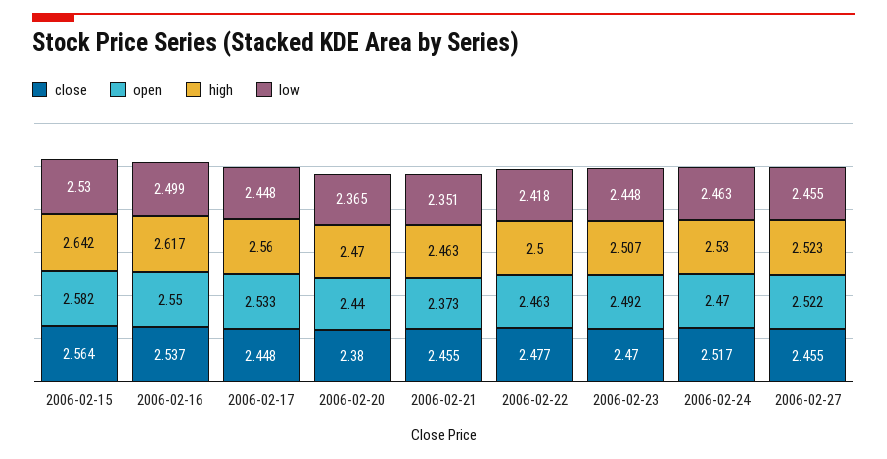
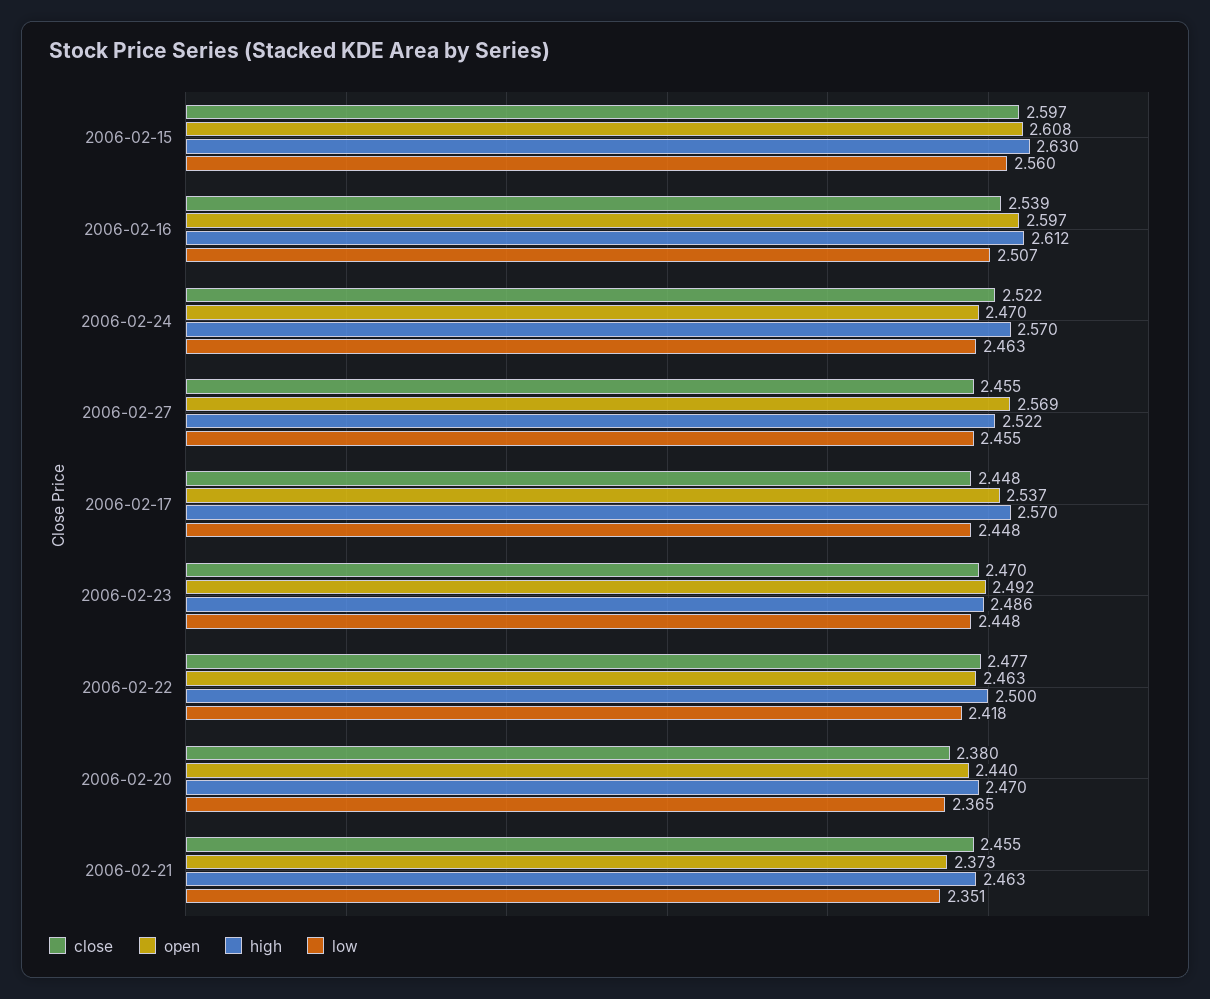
  {
    "close": {
-     "2006-02-15": 2.564,
+     "2006-02-15": 2.597,
-     "2006-02-16": 2.537,
+     "2006-02-16": 2.539,
      "2006-02-17": 2.448,
      "2006-02-20": 2.38,
      "2006-02-21": 2.455,
      "2006-02-22": 2.477,
      "2006-02-23": 2.47,
-     "2006-02-24": 2.517,
+     "2006-02-24": 2.522,
      "2006-02-27": 2.455
    },
    "open": {
-     "2006-02-15": 2.582,
+     "2006-02-15": 2.608,
-     "2006-02-16": 2.55,
+     "2006-02-16": 2.597,
-     "2006-02-17": 2.533,
+     "2006-02-17": 2.537,
      "2006-02-20": 2.44,
      "2006-02-21": 2.373,
      "2006-02-22": 2.463,
      "2006-02-23": 2.492,
      "2006-02-24": 2.47,
-     "2006-02-27": 2.522
+     "2006-02-27": 2.569
    },
    "high": {
-     "2006-02-15": 2.642,
+     "2006-02-15": 2.63,
-     "2006-02-16": 2.617,
+     "2006-02-16": 2.612,
-     "2006-02-17": 2.56,
+     "2006-02-17": 2.57,
      "2006-02-20": 2.47,
      "2006-02-21": 2.463,
      "2006-02-22": 2.5,
-     "2006-02-23": 2.507,
+     "2006-02-23": 2.486,
-     "2006-02-24": 2.53,
+     "2006-02-24": 2.57,
-     "2006-02-27": 2.523
+     "2006-02-27": 2.522
    },
    "low": {
-     "2006-02-15": 2.53,
+     "2006-02-15": 2.56,
-     "2006-02-16": 2.499,
+     "2006-02-16": 2.507,
      "2006-02-17": 2.448,
      "2006-02-20": 2.365,
      "2006-02-21": 2.351,
      "2006-02-22": 2.418,
      "2006-02-23": 2.448,
      "2006-02-24": 2.463,
      "2006-02-27": 2.455
    }
  }

